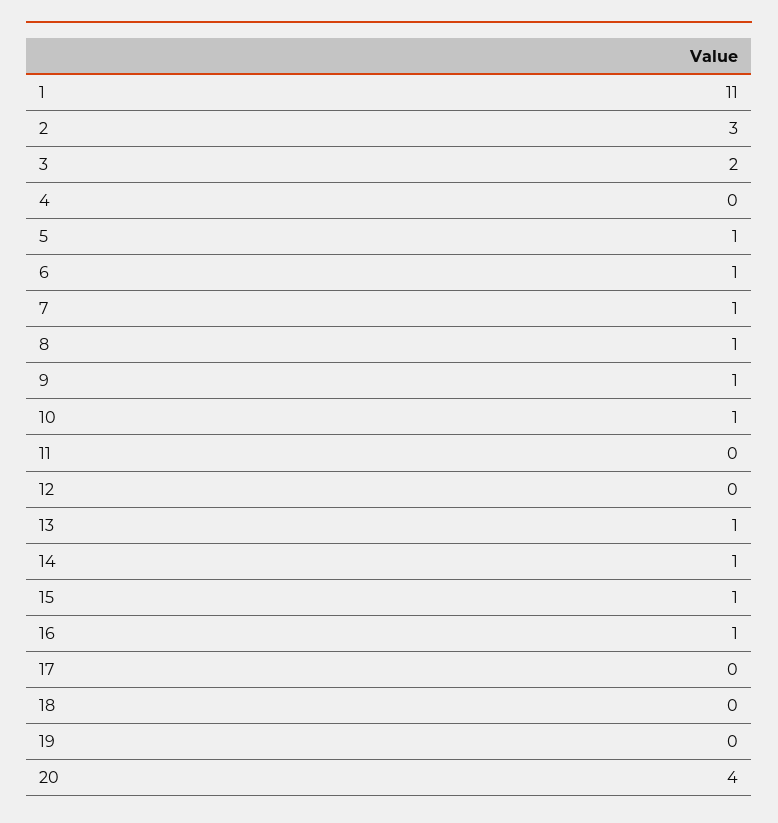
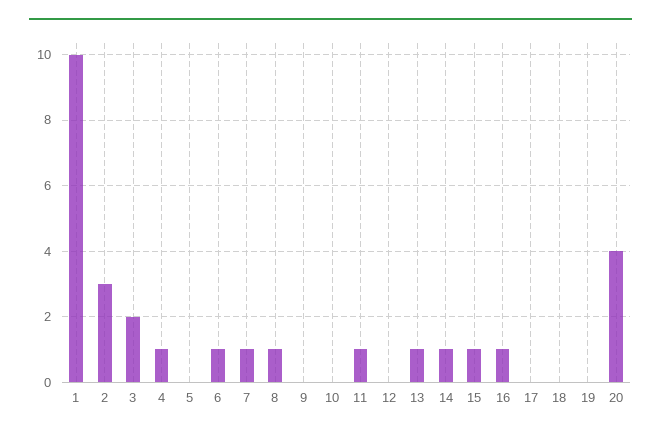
  {
-   "1": 11,
+   "1": 10,
    "2": 3,
    "3": 2,
-   "4": 0,
+   "4": 1,
-   "5": 1,
+   "5": 0,
    "6": 1,
    "7": 1,
    "8": 1,
-   "9": 1,
+   "9": 0,
-   "10": 1,
+   "10": 0,
-   "11": 0,
+   "11": 1,
    "12": 0,
    "13": 1,
    "14": 1,
    "15": 1,
    "16": 1,
    "17": 0,
    "18": 0,
    "19": 0,
    "20": 4
  }

